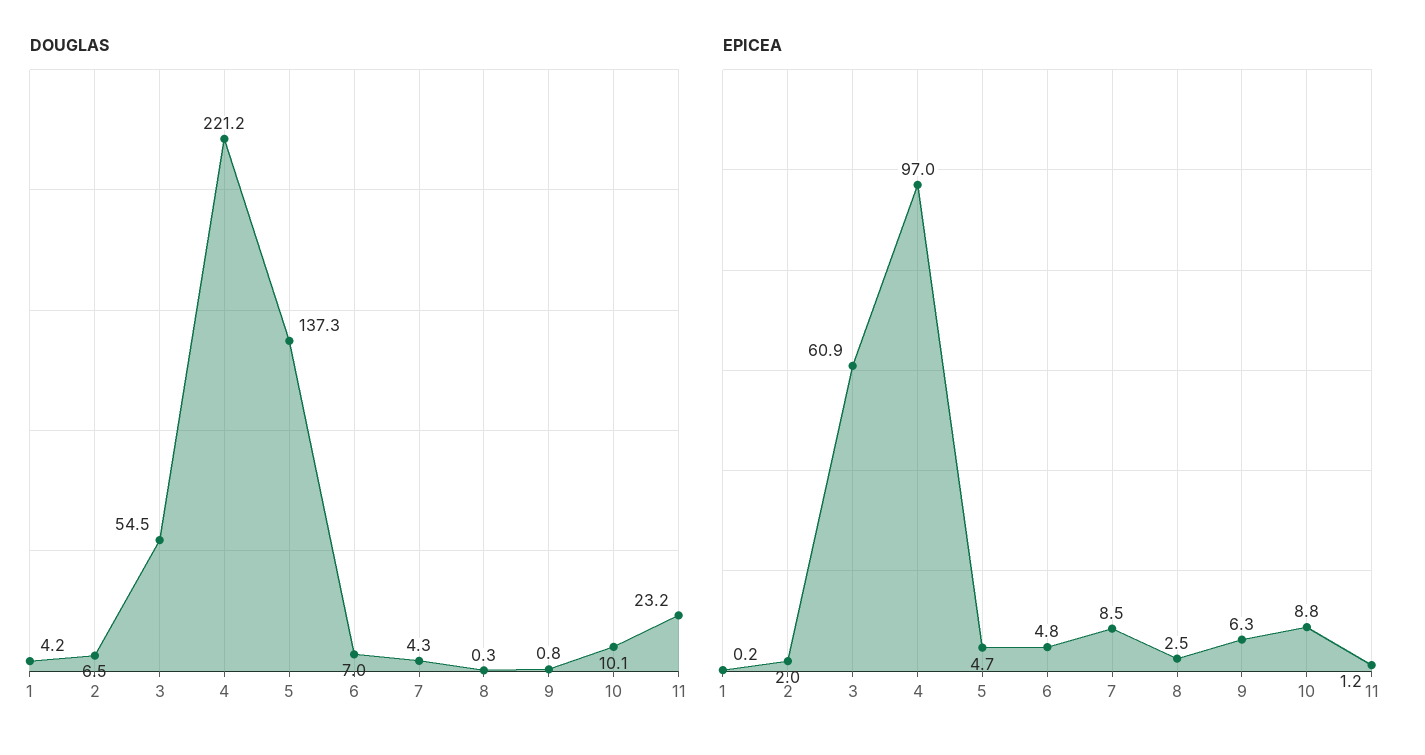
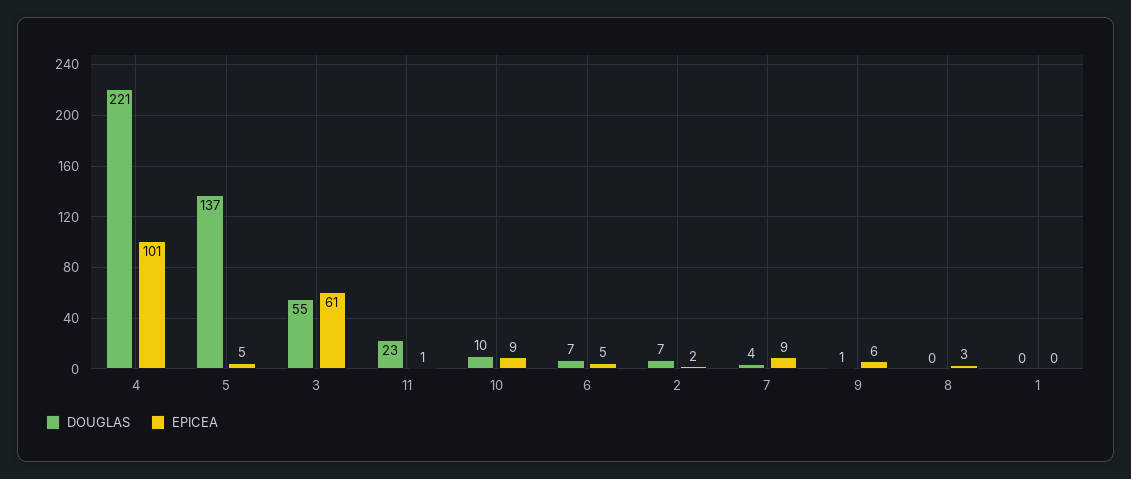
  {
    "DOUGLAS": {
-     "1": 4.2,
+     "1": 0,
      "2": 6.5,
      "3": 54.5,
      "4": 221.2,
      "5": 137.3,
      "6": 7,
      "7": 4.3,
      "8": 0.3,
      "9": 0.8,
      "10": 10.1,
      "11": 23.2
    },
    "EPICEA": {
      "1": 0.2,
      "2": 2,
      "3": 60.9,
-     "4": 97,
+     "4": 101,
      "5": 4.7,
      "6": 4.8,
      "7": 8.5,
      "8": 2.5,
      "9": 6.3,
      "10": 8.8,
      "11": 1.2
    }
  }

